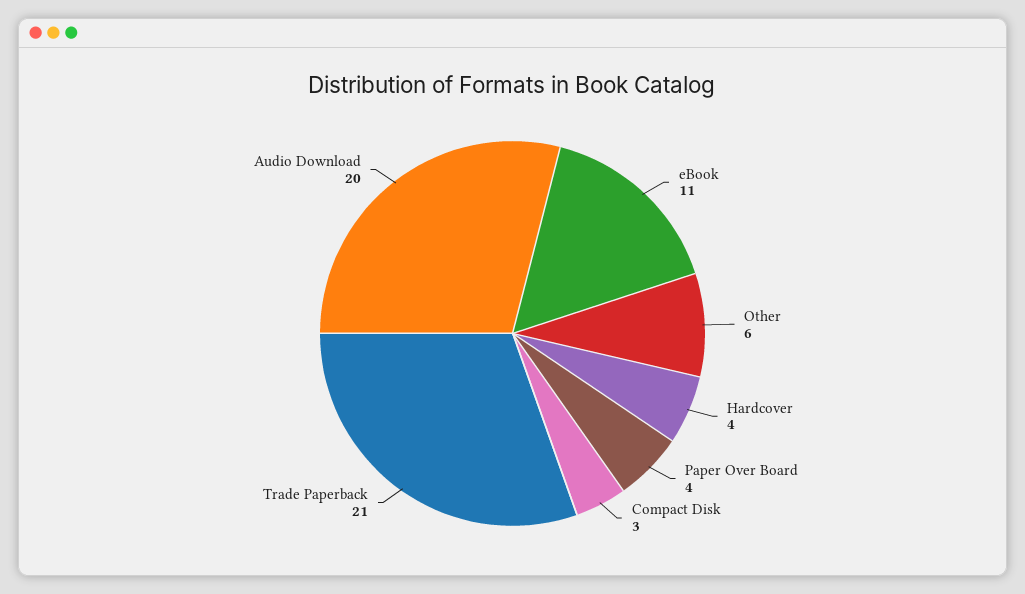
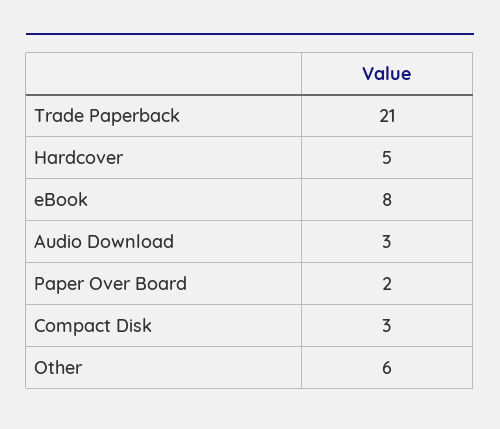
  {
-   "eBook": 11,
+   "eBook": 8,
    "Other": 6,
-   "Hardcover": 4,
+   "Hardcover": 5,
-   "Paper Over Board": 4,
+   "Paper Over Board": 2,
    "Compact Disk": 3,
    "Trade Paperback": 21,
-   "Audio Download": 20
+   "Audio Download": 3
  }

